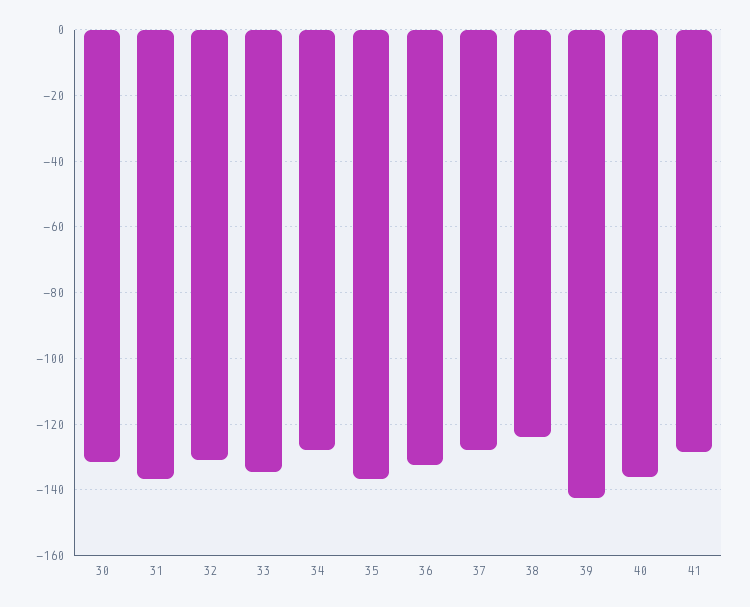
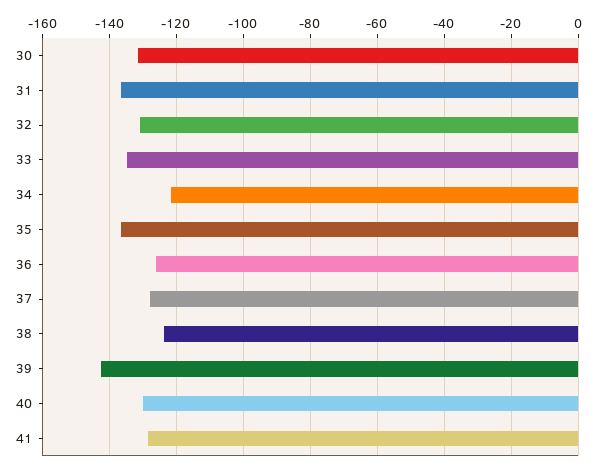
  {
    "30": -132,
    "31": -136,
    "32": -132,
    "33": -134,
-   "34": -128,
+   "34": -122,
    "35": -136,
-   "36": -132,
+   "36": -126,
    "37": -128,
    "38": -124,
    "39": -142,
-   "40": -136,
+   "40": -130,
    "41": -128
  }

